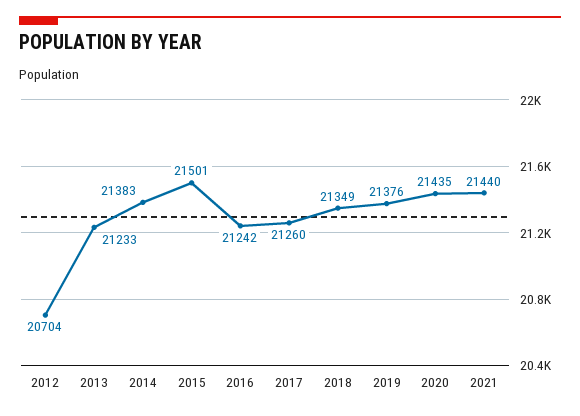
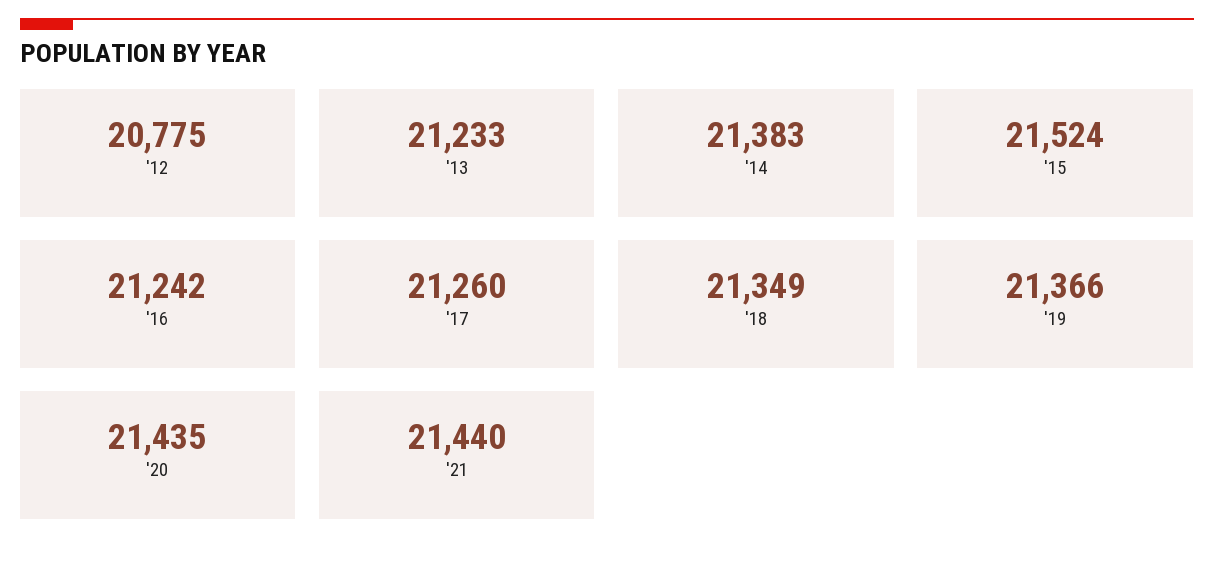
  {
-   "2012": 20704,
+   "2012": 20775,
    "2013": 21233,
    "2014": 21383,
-   "2015": 21501,
+   "2015": 21524,
    "2016": 21242,
    "2017": 21260,
    "2018": 21349,
-   "2019": 21376,
+   "2019": 21366,
    "2020": 21435,
    "2021": 21440
  }

